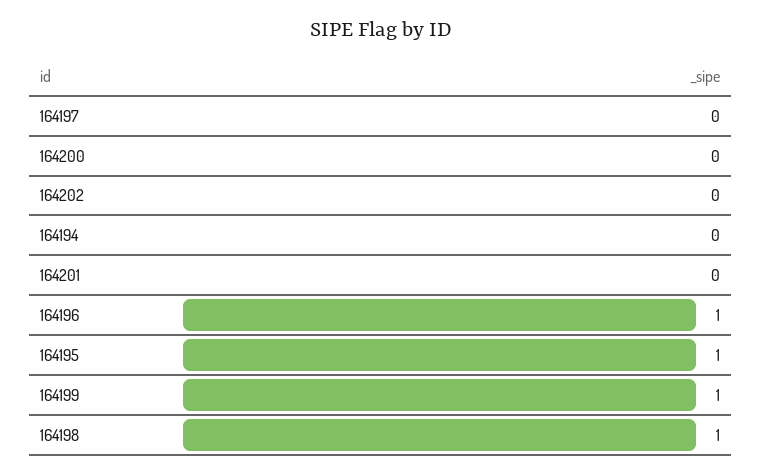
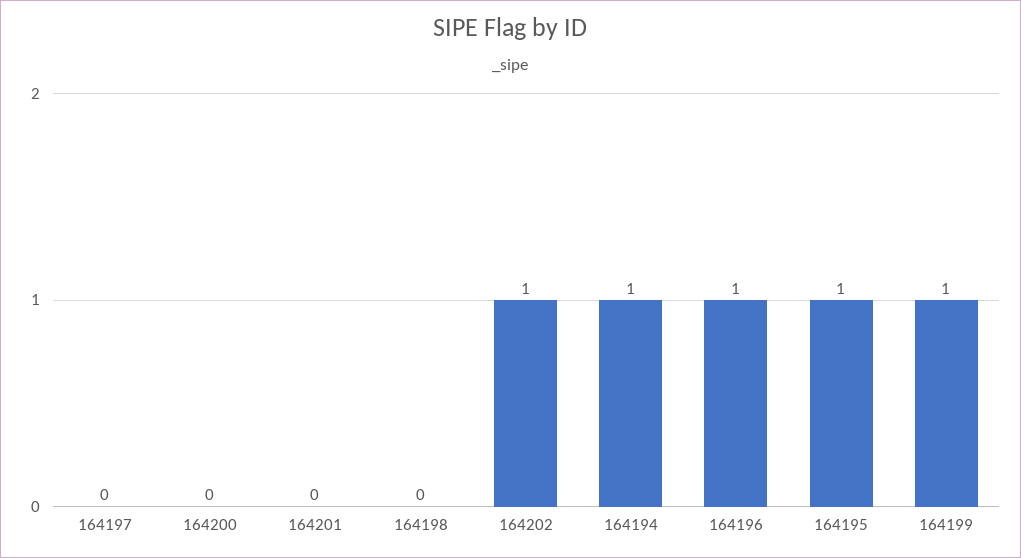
  {
    "164197": 0,
    "164200": 0,
-   "164202": 0,
+   "164202": 1,
-   "164194": 0,
+   "164194": 1,
    "164201": 0,
    "164196": 1,
    "164195": 1,
    "164199": 1,
-   "164198": 1
+   "164198": 0
  }

